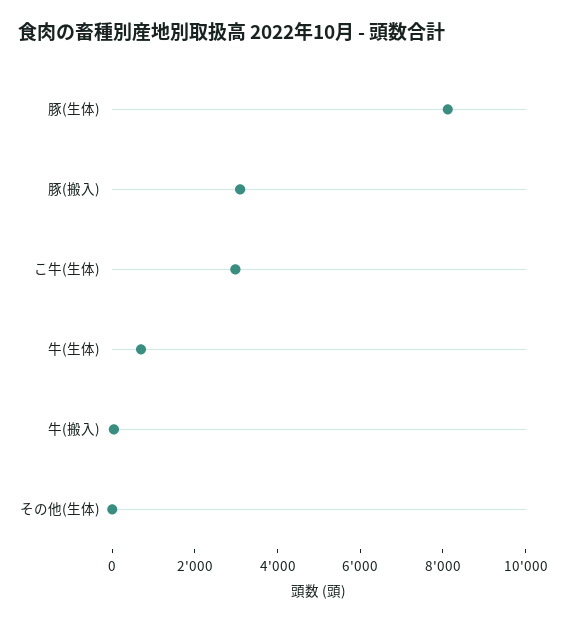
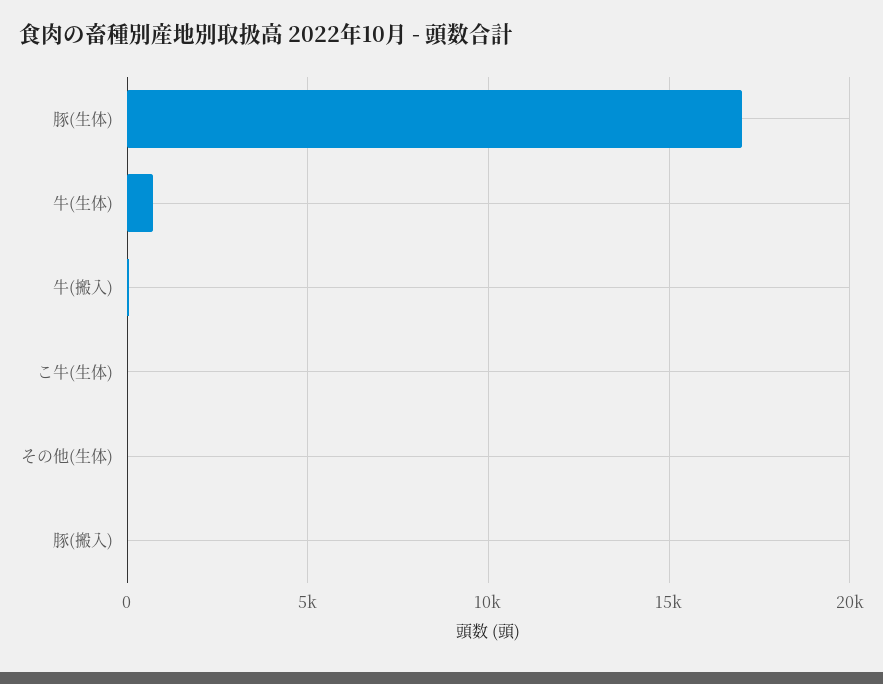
  {
-   "豚(生体)": 8000,
+   "豚(生体)": 17000,
-   "豚(搬入)": 3000,
+   "豚(搬入)": 0,
-   "こ牛(生体)": 3000,
+   "こ牛(生体)": 0,
    "牛(生体)": 500,
    "牛(搬入)": 0,
    "その他(生体)": 0
  }

